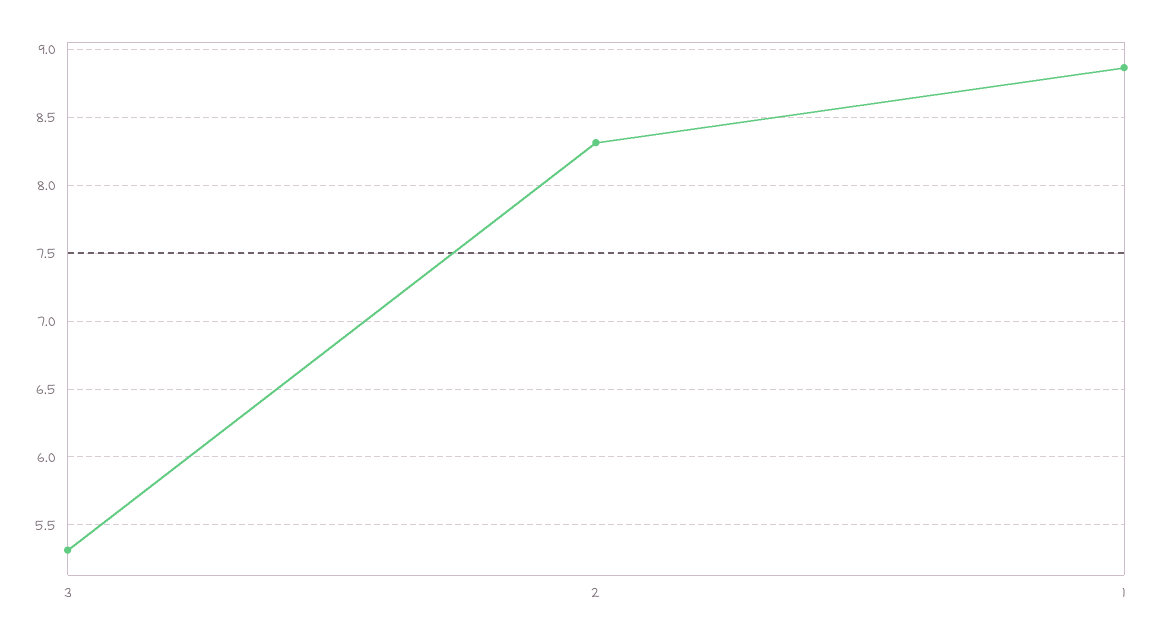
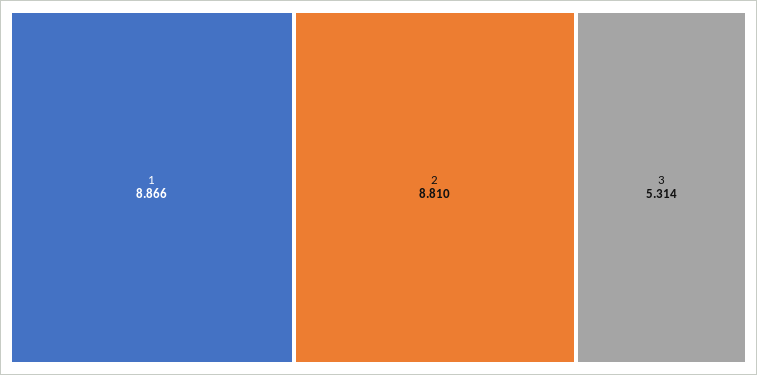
  {
    "3": 5.314,
-   "2": 8.3,
+   "2": 8.81,
    "1": 8.866
  }

